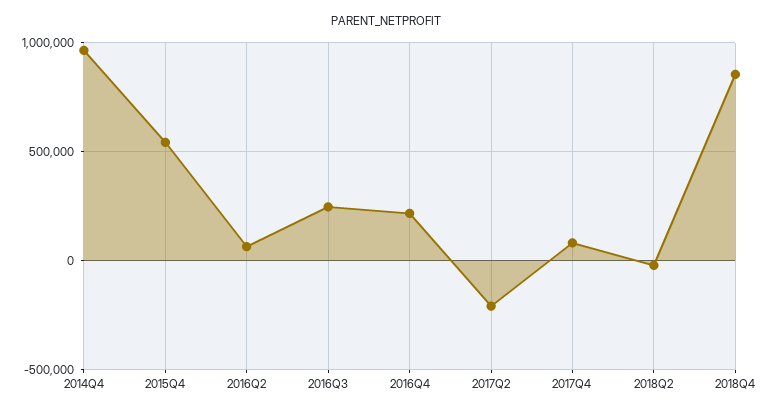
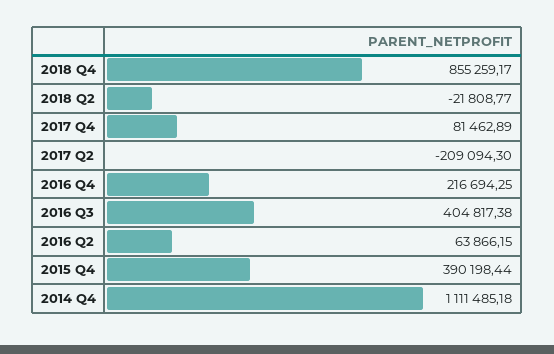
  {
-   "2014Q4": 950000,
+   "2014Q4": 1111485.18,
-   "2015Q4": 550000,
+   "2015Q4": 390198.44,
    "2016Q2": 63866.15,
-   "2016Q3": 250000,
+   "2016Q3": 404817.38,
    "2016Q4": 216694.25,
    "2017Q2": -209094.3,
    "2017Q4": 81462.89,
    "2018Q2": -21808.77,
    "2018Q4": 855259.17
  }

